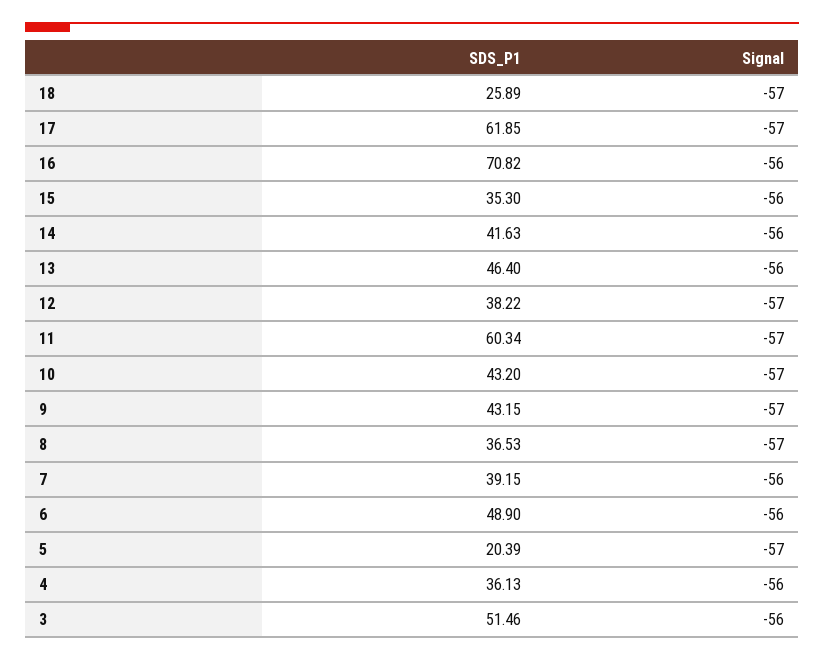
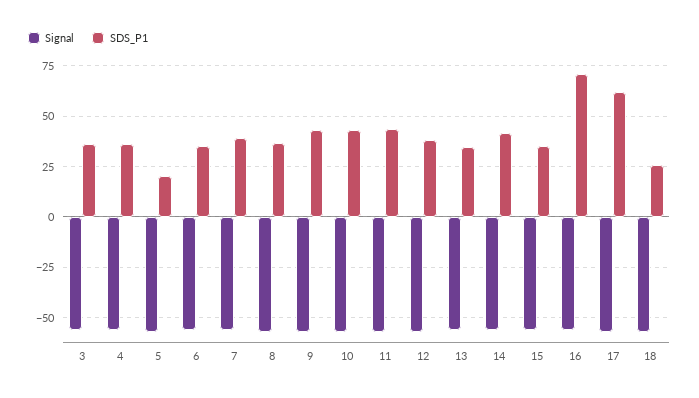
  {
    "SDS_P1": {
      "18": 25.89,
      "17": 61.85,
      "16": 70.82,
      "15": 35.3,
      "14": 41.63,
-     "13": 46.4,
+     "13": 35,
      "12": 38.22,
-     "11": 60.34,
+     "11": 45,
      "10": 43.2,
      "9": 43.15,
      "8": 36.53,
      "7": 39.15,
-     "6": 48.9,
+     "6": 35,
      "5": 20.39,
      "4": 36.13,
-     "3": 51.46
+     "3": 35
    },
    "Signal": {
      "18": -57,
      "17": -57,
      "16": -56,
      "15": -56,
      "14": -56,
      "13": -56,
      "12": -57,
      "11": -57,
      "10": -57,
      "9": -57,
      "8": -57,
      "7": -56,
      "6": -56,
      "5": -57,
      "4": -56,
      "3": -56
    }
  }

